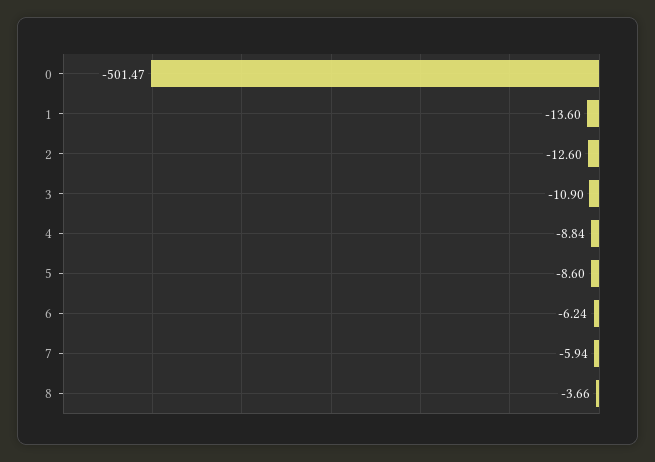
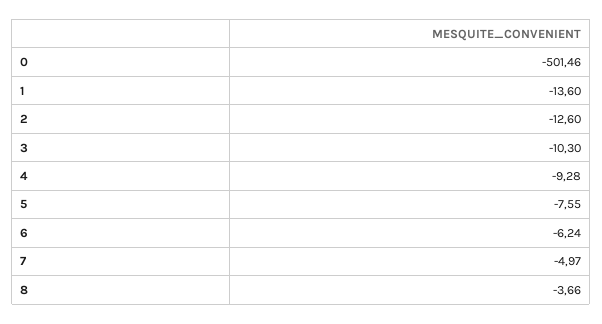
  {
-   "0": -501.47,
+   "0": -501.46,
    "1": -13.6,
    "2": -12.6,
-   "3": -10.9,
+   "3": -10.3,
-   "4": -8.84,
+   "4": -9.28,
-   "5": -8.6,
+   "5": -7.55,
    "6": -6.24,
-   "7": -5.94,
+   "7": -4.97,
    "8": -3.66
  }

